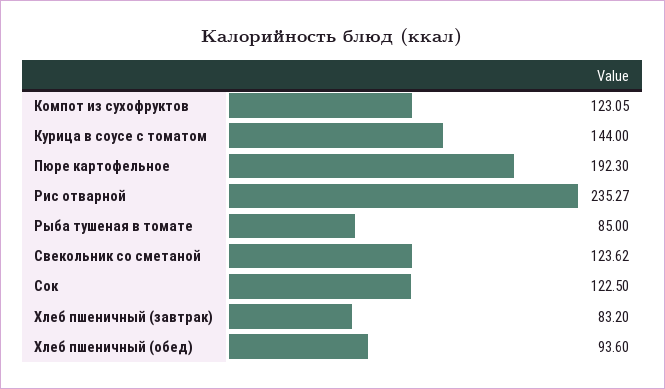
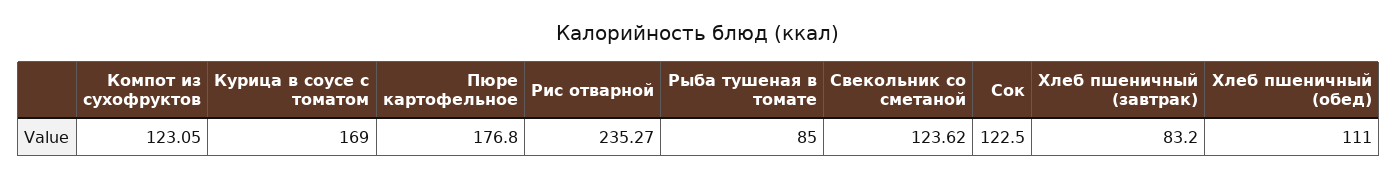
  {
    "Компот из сухофруктов": 123.05,
-   "Курица в соусе с томатом": 144,
+   "Курица в соусе с томатом": 169,
-   "Пюре картофельное": 192.3,
+   "Пюре картофельное": 176.8,
    "Рис отварной": 235.27,
    "Рыба тушеная в томате": 85,
    "Свекольник со сметаной": 123.62,
    "Сок": 122.5,
    "Хлеб пшеничный (завтрак)": 83.2,
-   "Хлеб пшеничный (обед)": 93.6
+   "Хлеб пшеничный (обед)": 111
  }

